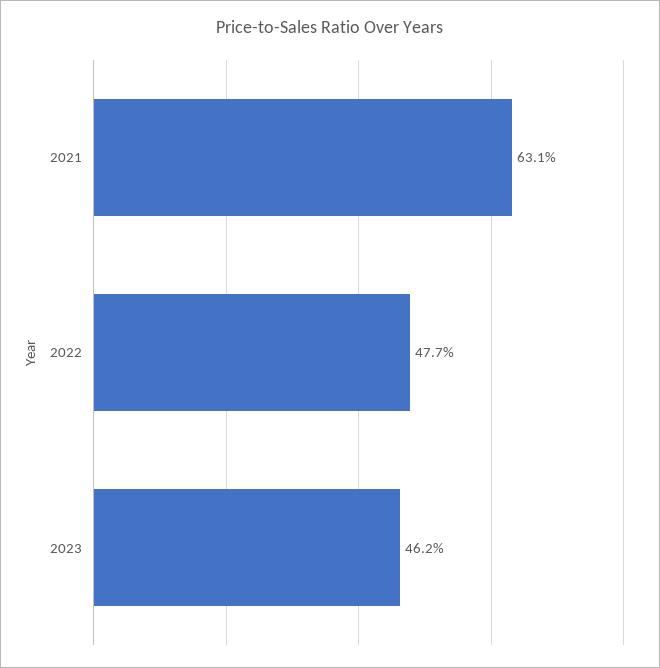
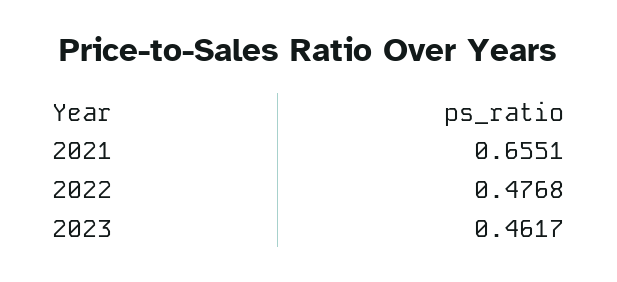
  {
-   "2021": 0.631,
+   "2021": 0.6551,
    "2022": 0.4768,
    "2023": 0.4617
  }

